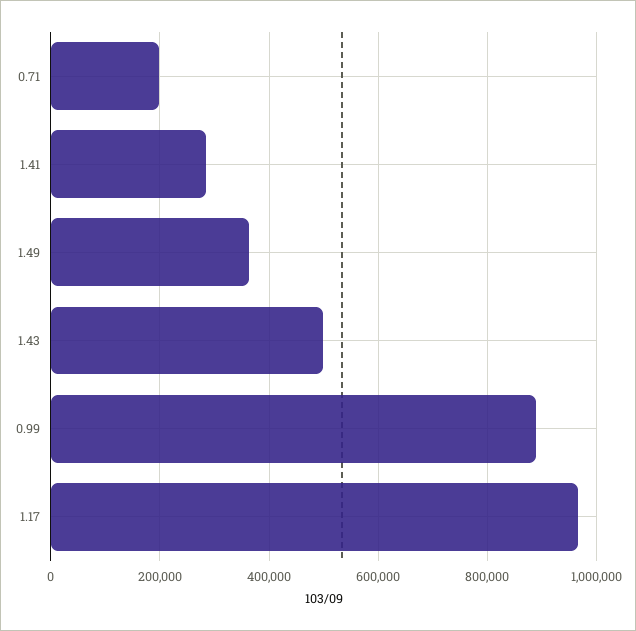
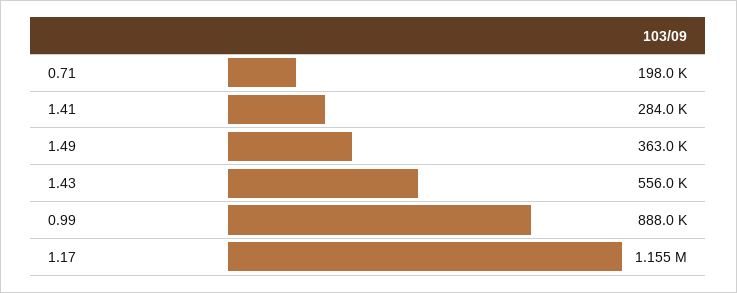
  {
    "0.71": 198000,
    "1.41": 284000,
    "1.49": 363000,
-   "1.43": 500000,
+   "1.43": 556000,
    "0.99": 888000,
-   "1.17": 960000
+   "1.17": 1155000
  }

